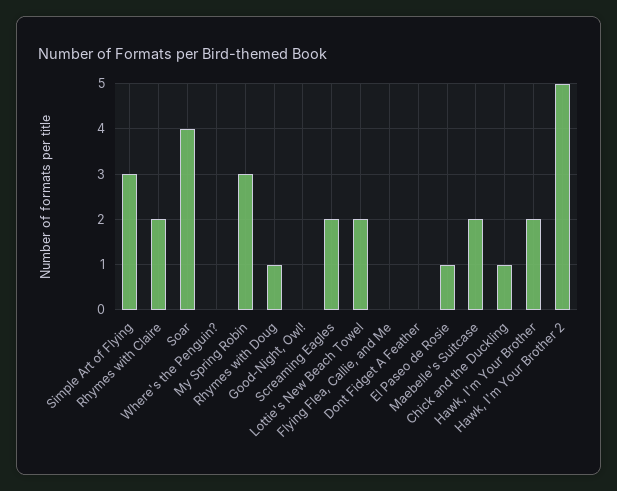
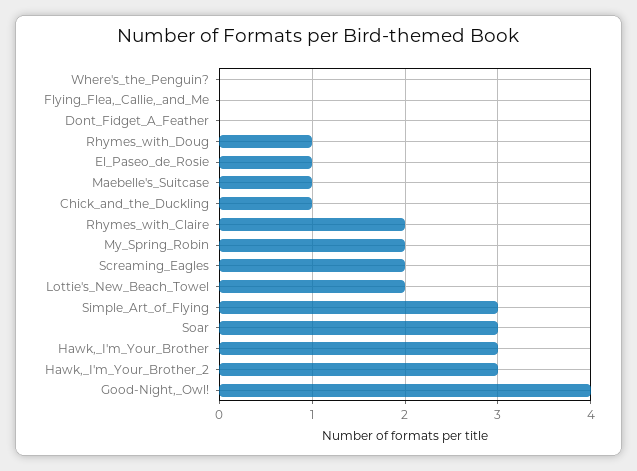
  {
    "Simple Art of Flying": 3,
    "Rhymes with Claire": 2,
-   "Soar": 4,
+   "Soar": 3,
    "Where's the Penguin?": 0,
-   "My Spring Robin": 3,
+   "My Spring Robin": 2,
    "Rhymes with Doug": 1,
-   "Good-Night, Owl!": 0,
+   "Good-Night, Owl!": 4,
    "Screaming Eagles": 2,
    "Lottie's New Beach Towel": 2,
    "Flying Flea, Callie, and Me": 0,
    "Dont Fidget A Feather": 0,
    "El Paseo de Rosie": 1,
-   "Maebelle's Suitcase": 2,
+   "Maebelle's Suitcase": 1,
    "Chick and the Duckling": 1,
-   "Hawk, I'm Your Brother": 2,
+   "Hawk, I'm Your Brother": 3,
-   "Hawk, I'm Your Brother 2": 5
+   "Hawk, I'm Your Brother 2": 3
  }

